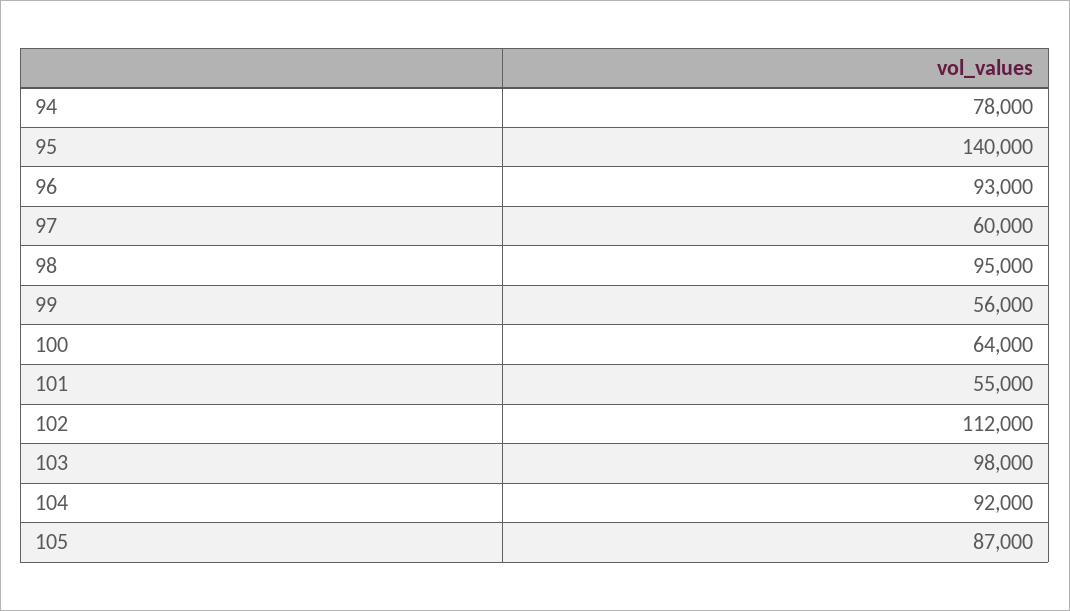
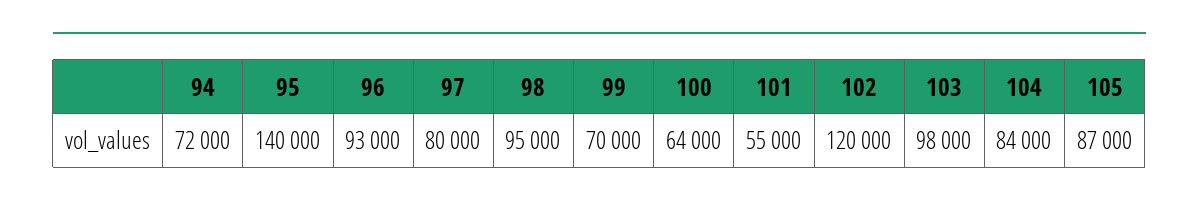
  {
-   "94": 78000,
+   "94": 72000,
    "95": 140000,
    "96": 93000,
-   "97": 60000,
+   "97": 80000,
    "98": 95000,
-   "99": 56000,
+   "99": 70000,
    "100": 64000,
    "101": 55000,
-   "102": 112000,
+   "102": 120000,
    "103": 98000,
-   "104": 92000,
+   "104": 84000,
    "105": 87000
  }

